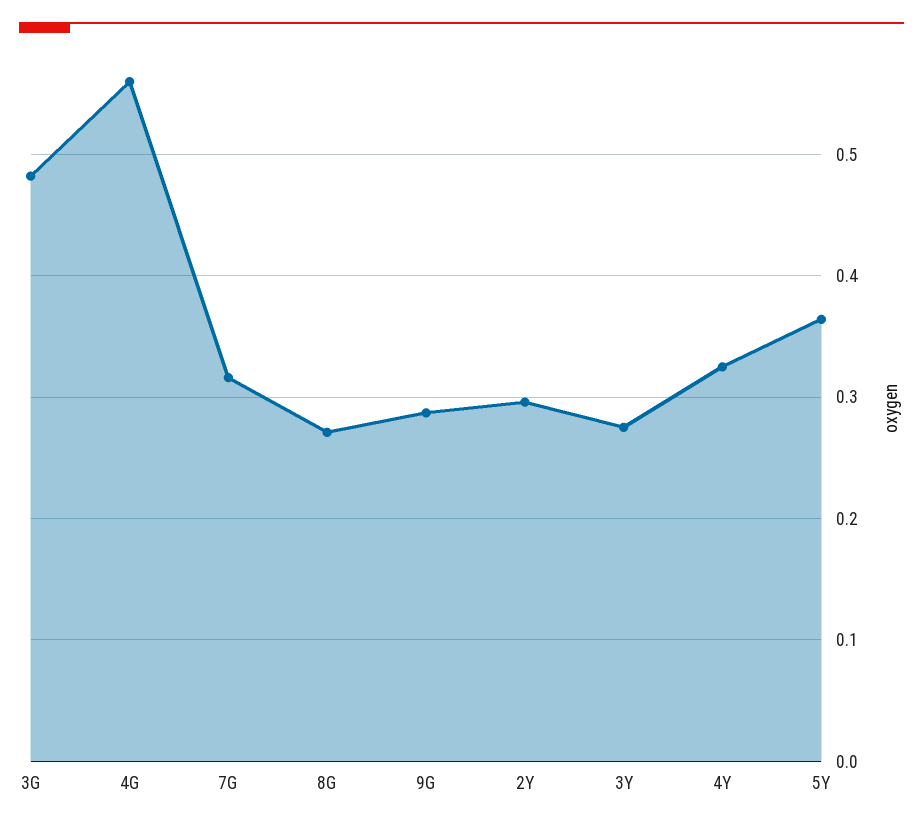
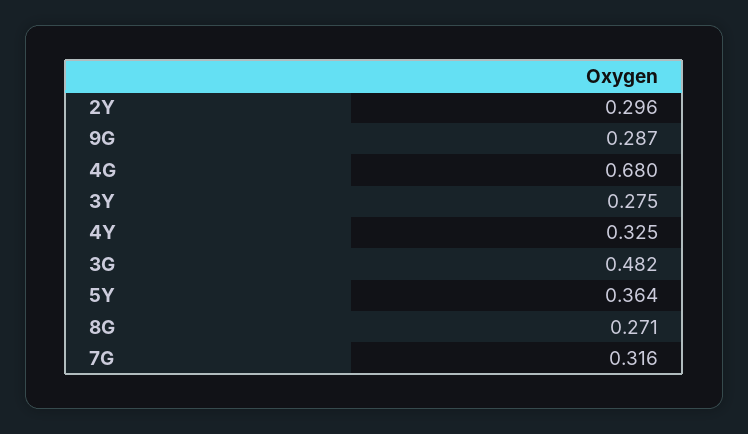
  {
    "3G": 0.482,
-   "4G": 0.56,
+   "4G": 0.68,
    "7G": 0.316,
    "8G": 0.271,
    "9G": 0.287,
    "2Y": 0.296,
    "3Y": 0.275,
    "4Y": 0.325,
    "5Y": 0.364
  }

